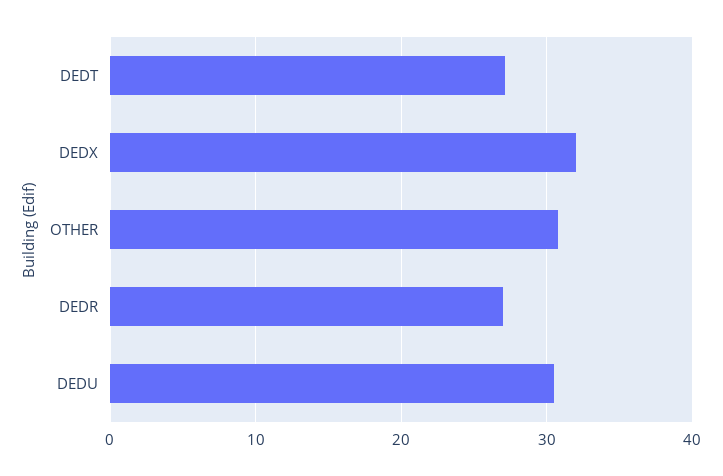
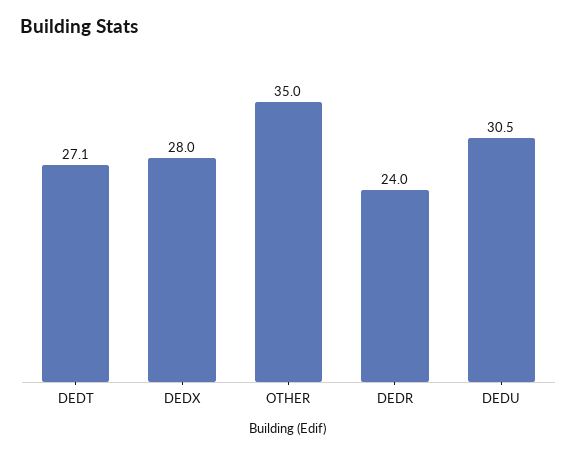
  {
    "DEDT": 27.1,
-   "DEDX": 32,
+   "DEDX": 28,
-   "OTHER": 31,
+   "OTHER": 35,
-   "DEDR": 27,
+   "DEDR": 24,
    "DEDU": 30.5
  }

